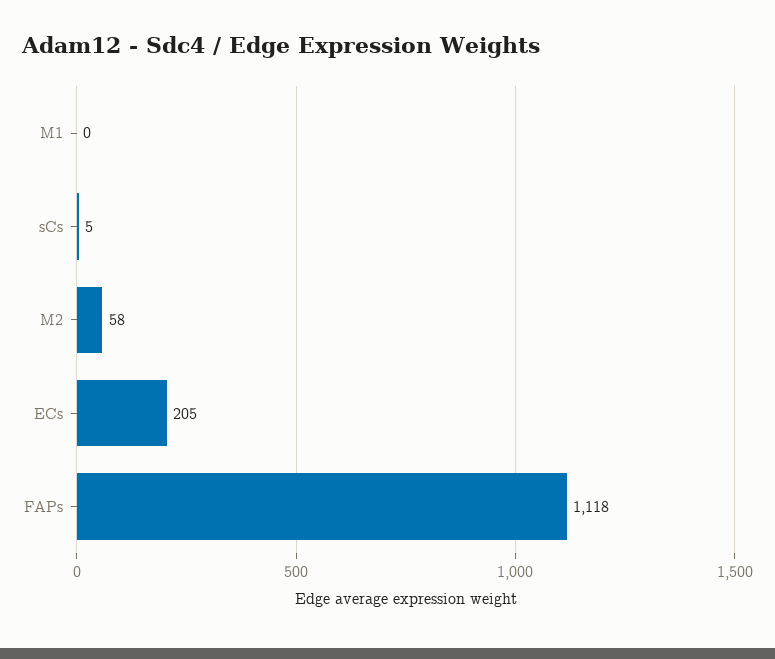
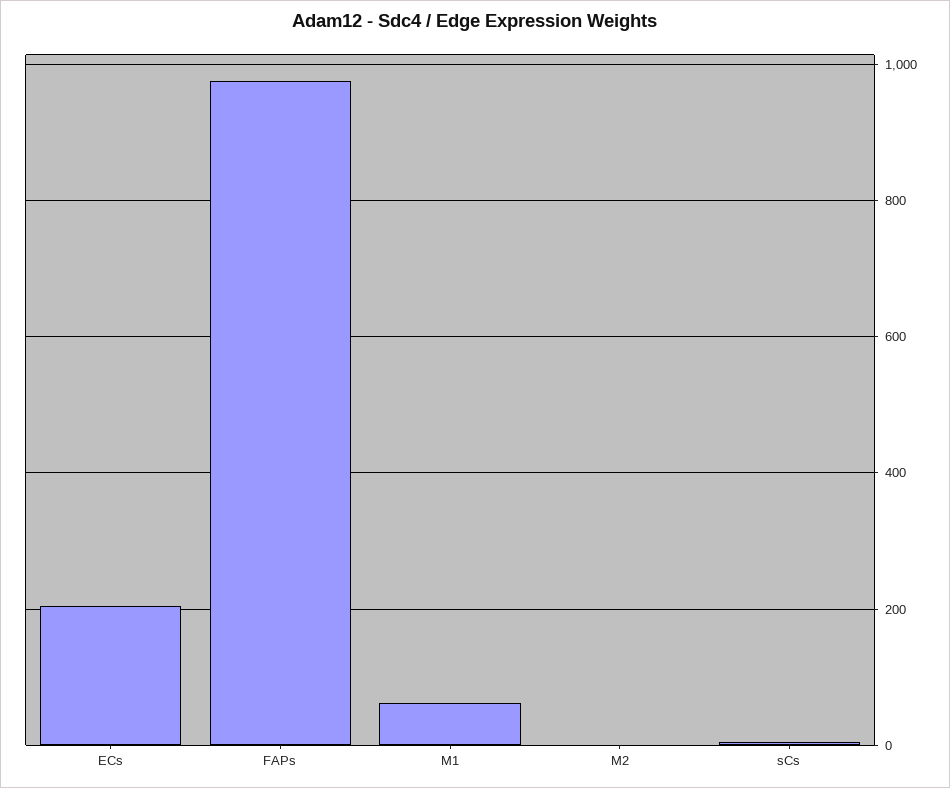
  {
-   "M1": 0,
+   "M1": 60,
    "sCs": 5,
-   "M2": 58,
+   "M2": 0,
    "ECs": 205,
-   "FAPs": 1118
+   "FAPs": 980
  }

